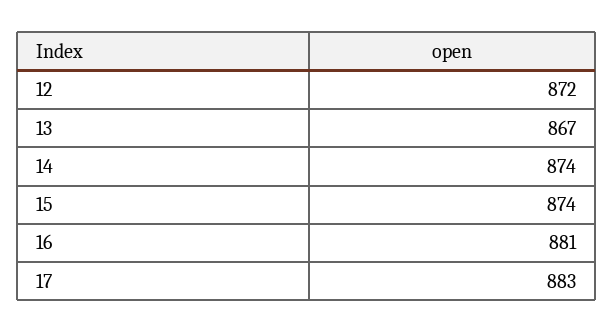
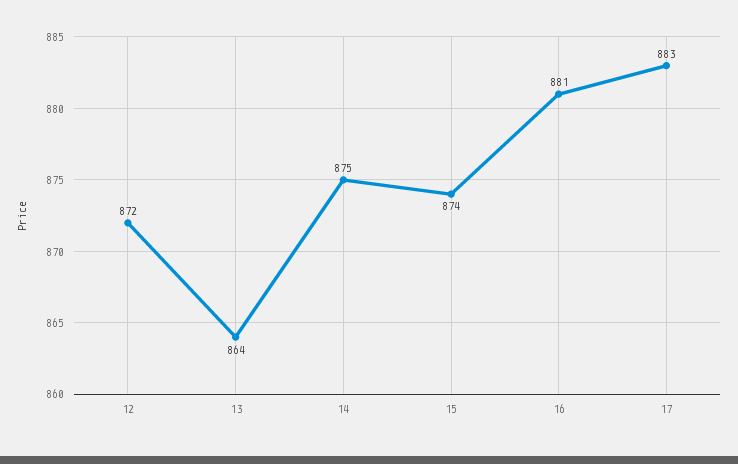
  {
    "12": 872,
-   "13": 867,
+   "13": 864,
-   "14": 874,
+   "14": 875,
    "15": 874,
    "16": 881,
    "17": 883
  }

